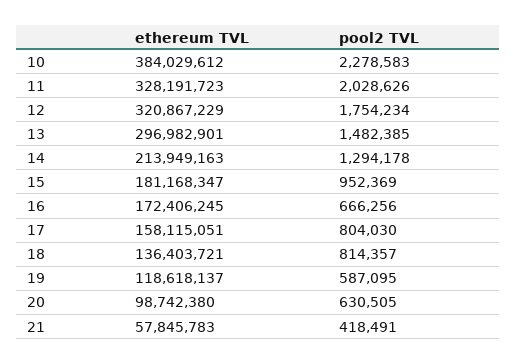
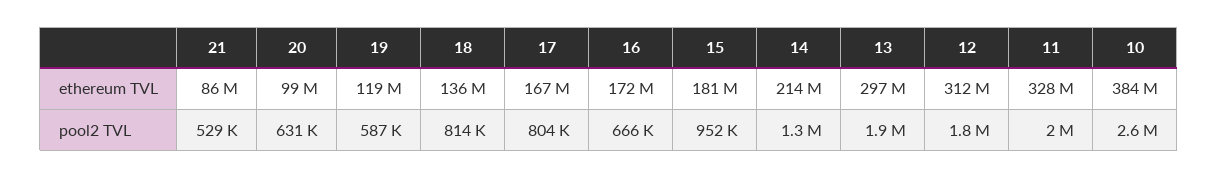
  {
    "ethereum TVL": {
      "10": 384029612,
      "11": 328191723,
-     "12": 320867229,
+     "12": 312000000,
      "13": 296982901,
      "14": 213949163,
      "15": 181168347,
      "16": 172406245,
-     "17": 158115051,
+     "17": 167000000,
      "18": 136403721,
      "19": 118618137,
      "20": 98742380,
-     "21": 57845783
+     "21": 86000000
    },
    "pool2 TVL": {
-     "10": 2278583,
+     "10": 2600000,
      "11": 2028626,
      "12": 1754234,
-     "13": 1482385,
+     "13": 1900000,
      "14": 1294178,
      "15": 952369,
      "16": 666256,
      "17": 804030,
      "18": 814357,
      "19": 587095,
      "20": 630505,
-     "21": 418491
+     "21": 529000
    }
  }

